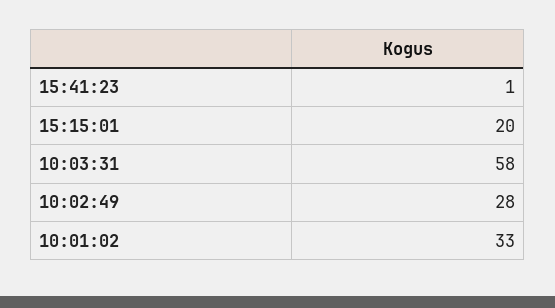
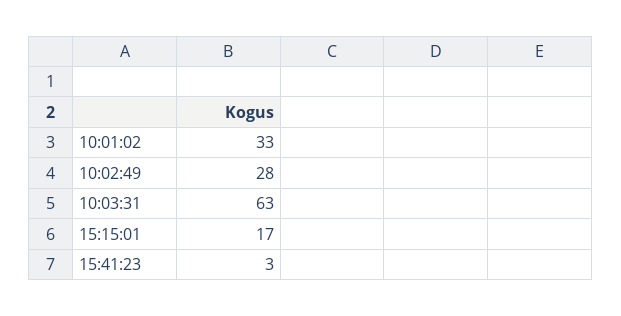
  {
-   "15:41:23": 1,
+   "15:41:23": 3,
-   "15:15:01": 20,
+   "15:15:01": 17,
-   "10:03:31": 58,
+   "10:03:31": 63,
    "10:02:49": 28,
    "10:01:02": 33
  }

